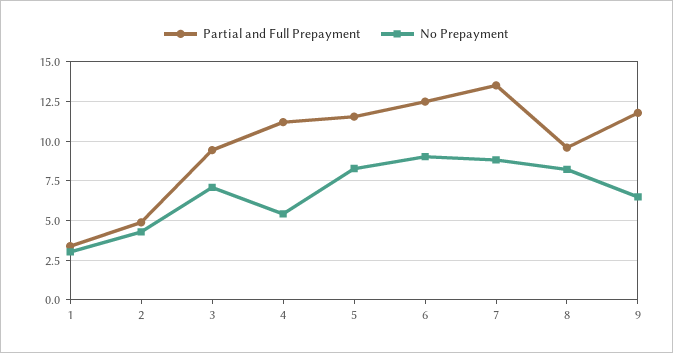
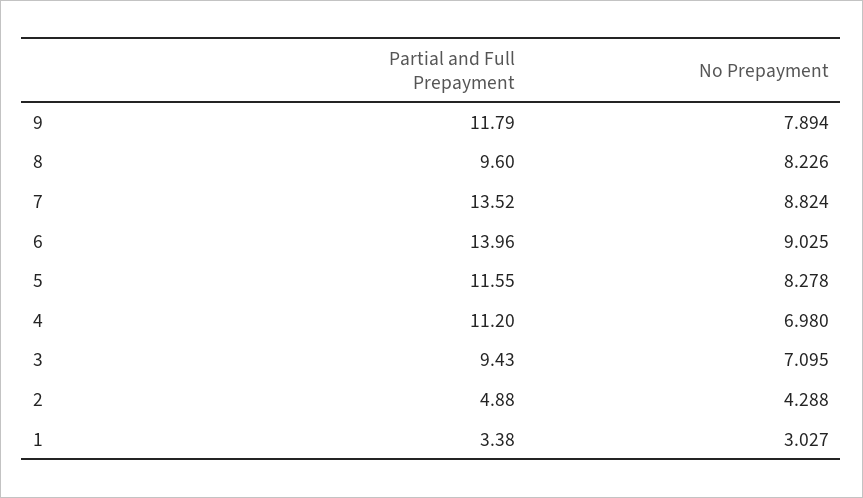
  {
    "Partial and Full Prepayment": {
      "1": 3.38,
      "2": 4.88,
      "3": 9.43,
      "4": 11.2,
      "5": 11.55,
-     "6": 12.5,
+     "6": 13.96,
      "7": 13.52,
      "8": 9.6,
      "9": 11.79
    },
    "No Prepayment": {
      "1": 3.027,
      "2": 4.288,
      "3": 7.095,
-     "4": 5.5,
+     "4": 6.98,
      "5": 8.278,
      "6": 9.025,
      "7": 8.824,
      "8": 8.226,
-     "9": 6.5
+     "9": 7.894
    }
  }

